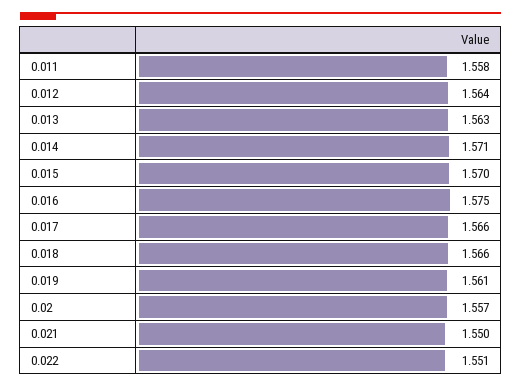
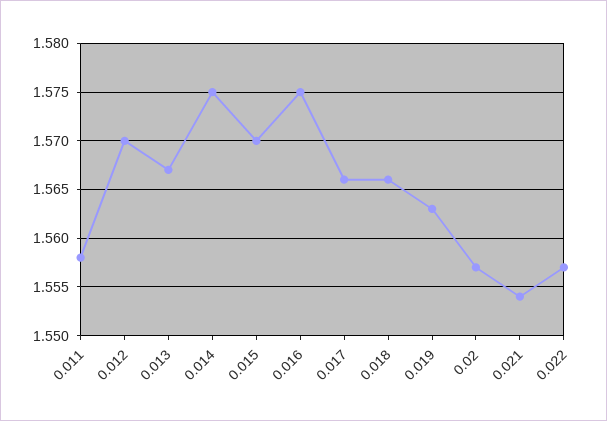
  {
    "0.011": 1.558,
-   "0.012": 1.564,
+   "0.012": 1.57,
-   "0.013": 1.563,
+   "0.013": 1.567,
-   "0.014": 1.571,
+   "0.014": 1.575,
    "0.015": 1.57,
    "0.016": 1.575,
    "0.017": 1.566,
    "0.018": 1.566,
-   "0.019": 1.561,
+   "0.019": 1.563,
    "0.02": 1.557,
-   "0.021": 1.55,
+   "0.021": 1.554,
-   "0.022": 1.551
+   "0.022": 1.557
  }

